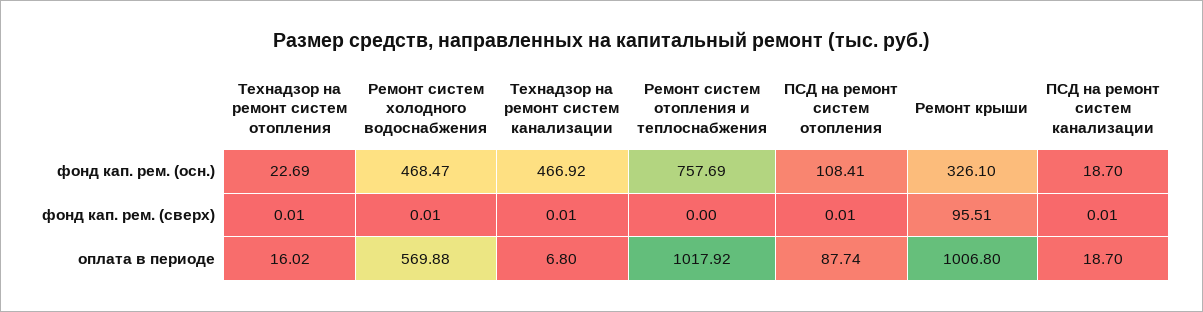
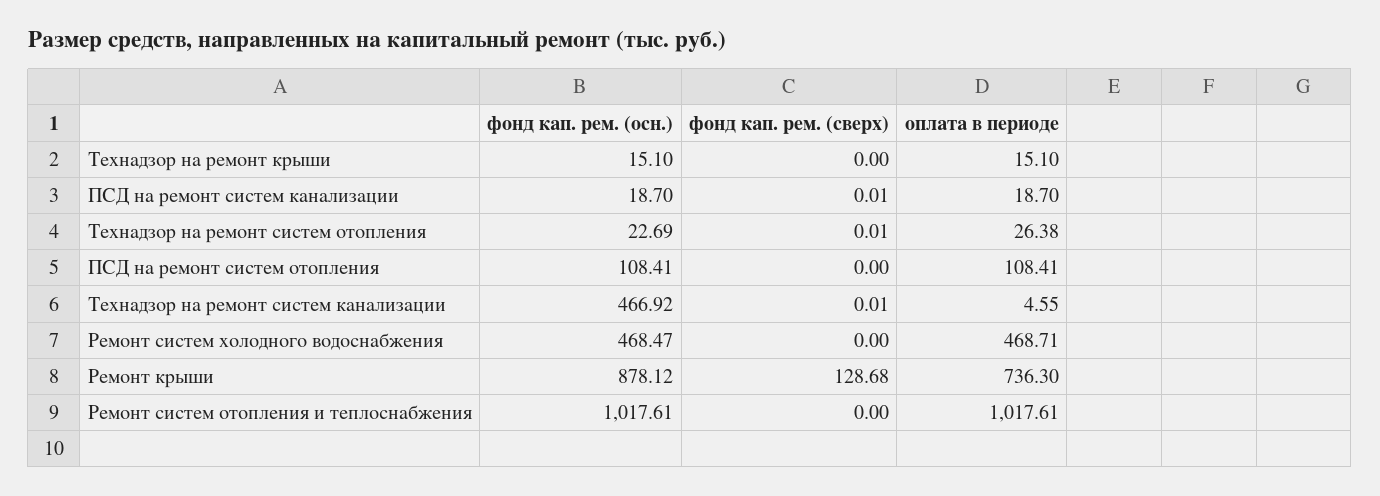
  {
    "Технадзор на ремонт систем отопления": {
      "фонд кап. рем. (осн.)": 22.69,
      "фонд кап. рем. (сверх)": 0.01,
-     "оплата в периоде": 16.02
+     "оплата в периоде": 26.38
    },
    "Ремонт систем холодного водоснабжения": {
      "фонд кап. рем. (осн.)": 468.47,
-     "фонд кап. рем. (сверх)": 0.01,
+     "фонд кап. рем. (сверх)": 0,
-     "оплата в периоде": 569.88
+     "оплата в периоде": 468.71
    },
    "Технадзор на ремонт систем канализации": {
      "фонд кап. рем. (осн.)": 466.92,
      "фонд кап. рем. (сверх)": 0.01,
-     "оплата в периоде": 6.8
+     "оплата в периоде": 4.55
    },
    "Ремонт систем отопления и теплоснабжения": {
-     "фонд кап. рем. (осн.)": 757.69,
+     "фонд кап. рем. (осн.)": 1017.61,
      "фонд кап. рем. (сверх)": 0,
-     "оплата в периоде": 1017.92
+     "оплата в периоде": 1017.61
    },
    "ПСД на ремонт систем отопления": {
      "фонд кап. рем. (осн.)": 108.41,
-     "фонд кап. рем. (сверх)": 0.01,
+     "фонд кап. рем. (сверх)": 0,
-     "оплата в периоде": 87.74
+     "оплата в периоде": 108.41
    },
    "Ремонт крыши": {
-     "фонд кап. рем. (осн.)": 326.1,
+     "фонд кап. рем. (осн.)": 878.12,
-     "фонд кап. рем. (сверх)": 95.51,
+     "фонд кап. рем. (сверх)": 128.68,
-     "оплата в периоде": 1006.8
+     "оплата в периоде": 736.3
    },
    "ПСД на ремонт систем канализации": {
      "фонд кап. рем. (осн.)": 18.7,
      "фонд кап. рем. (сверх)": 0.01,
      "оплата в периоде": 18.7
-   }
+   },
+   "Технадзор на ремонт крыши": {
+     "фонд кап. рем. (осн.)": 15.1,
+     "фонд кап. рем. (сверх)": 0,
+     "оплата в периоде": 15.1
+   }
  }

